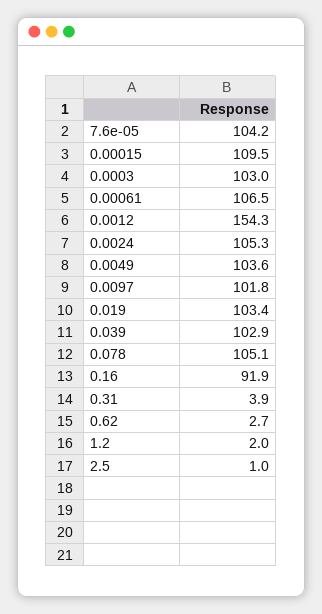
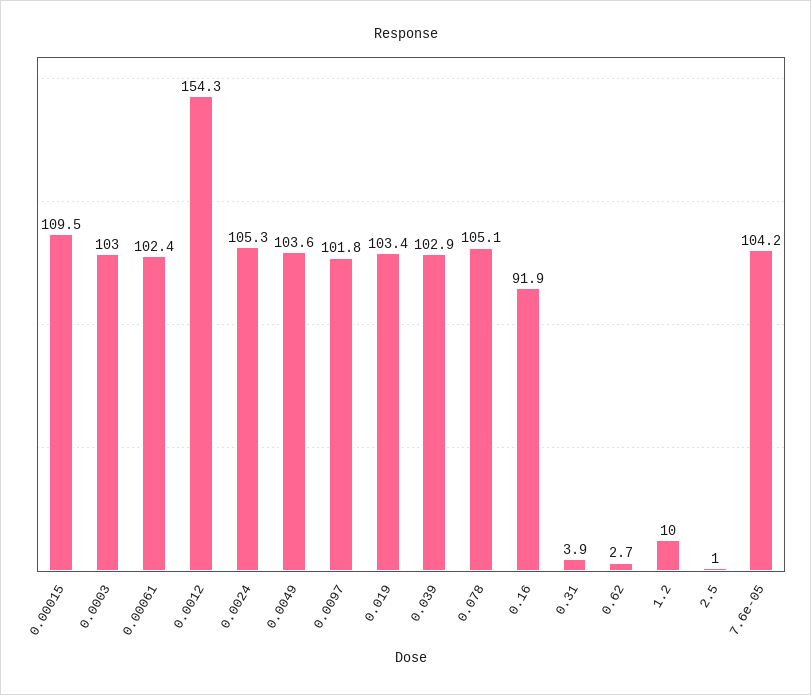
  {
    "7.6e-05": 104.2,
    "0.00015": 109.5,
    "0.0003": 103,
-   "0.00061": 106.5,
+   "0.00061": 102.4,
    "0.0012": 154.3,
    "0.0024": 105.3,
    "0.0049": 103.6,
    "0.0097": 101.8,
    "0.019": 103.4,
    "0.039": 102.9,
    "0.078": 105.1,
    "0.16": 91.9,
    "0.31": 3.9,
    "0.62": 2.7,
-   "1.2": 2,
+   "1.2": 10,
    "2.5": 1
  }

